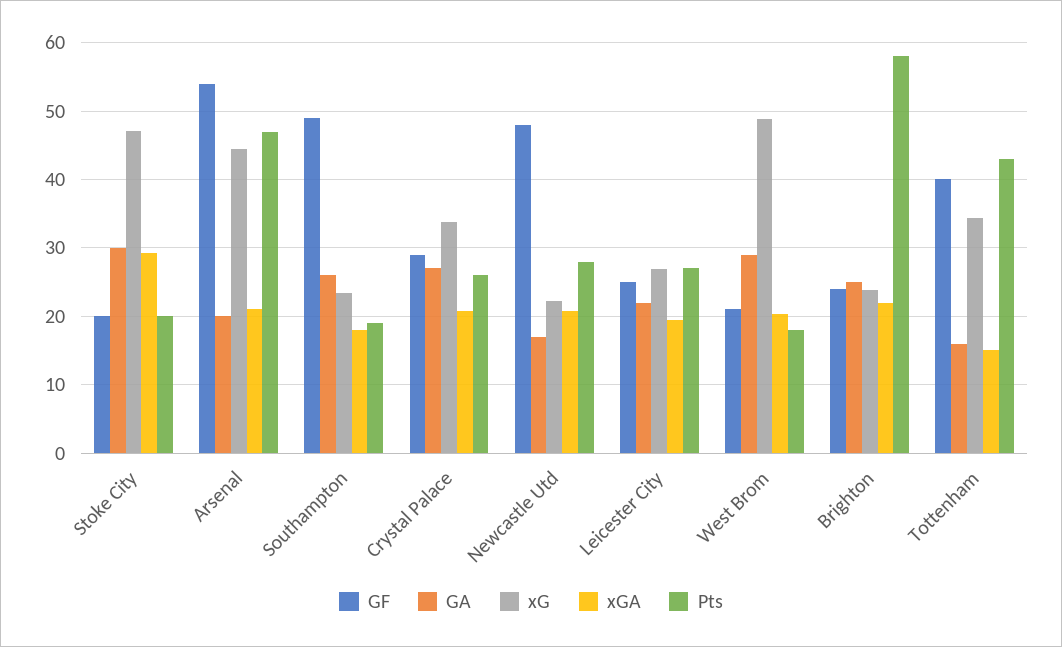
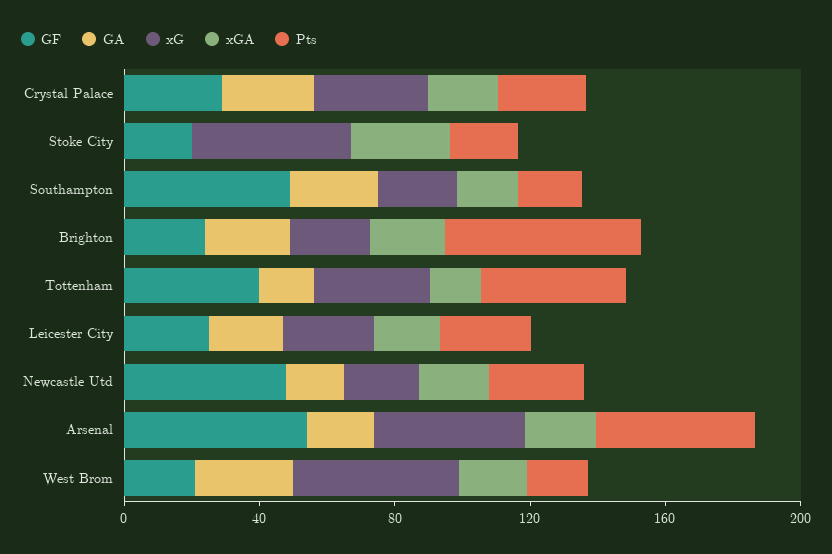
  {
    "GF": {
      "Stoke City": 20,
      "Arsenal": 54,
      "Southampton": 49,
      "Crystal Palace": 29,
      "Newcastle Utd": 48,
      "Leicester City": 25,
      "West Brom": 21,
      "Brighton": 24,
      "Tottenham": 40
    },
    "GA": {
-     "Stoke City": 30,
+     "Stoke City": 0,
      "Arsenal": 20,
      "Southampton": 26,
      "Crystal Palace": 27,
      "Newcastle Utd": 17,
      "Leicester City": 22,
      "West Brom": 29,
      "Brighton": 25,
      "Tottenham": 16
    },
    "xG": {
      "Stoke City": 47,
      "Arsenal": 45,
      "Southampton": 23,
      "Crystal Palace": 34,
      "Newcastle Utd": 22,
      "Leicester City": 27,
      "West Brom": 49,
      "Brighton": 24,
      "Tottenham": 34
    },
    "xGA": {
      "Stoke City": 29,
      "Arsenal": 21,
      "Southampton": 18,
      "Crystal Palace": 21,
      "Newcastle Utd": 21,
      "Leicester City": 19,
      "West Brom": 20,
      "Brighton": 22,
      "Tottenham": 15
    },
    "Pts": {
      "Stoke City": 20,
      "Arsenal": 47,
      "Southampton": 19,
      "Crystal Palace": 26,
      "Newcastle Utd": 28,
      "Leicester City": 27,
      "West Brom": 18,
      "Brighton": 58,
      "Tottenham": 43
    }
  }

